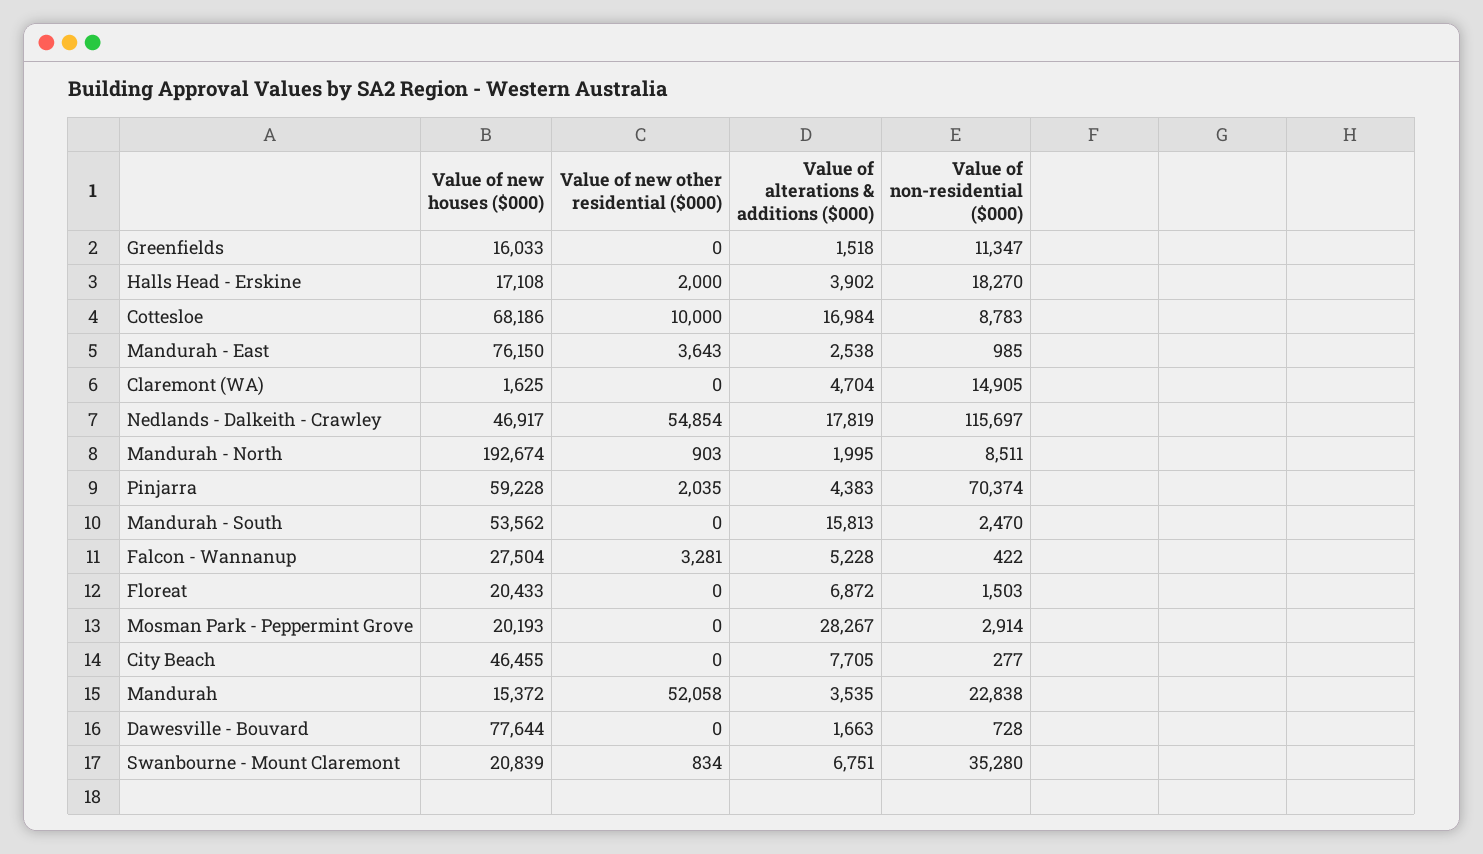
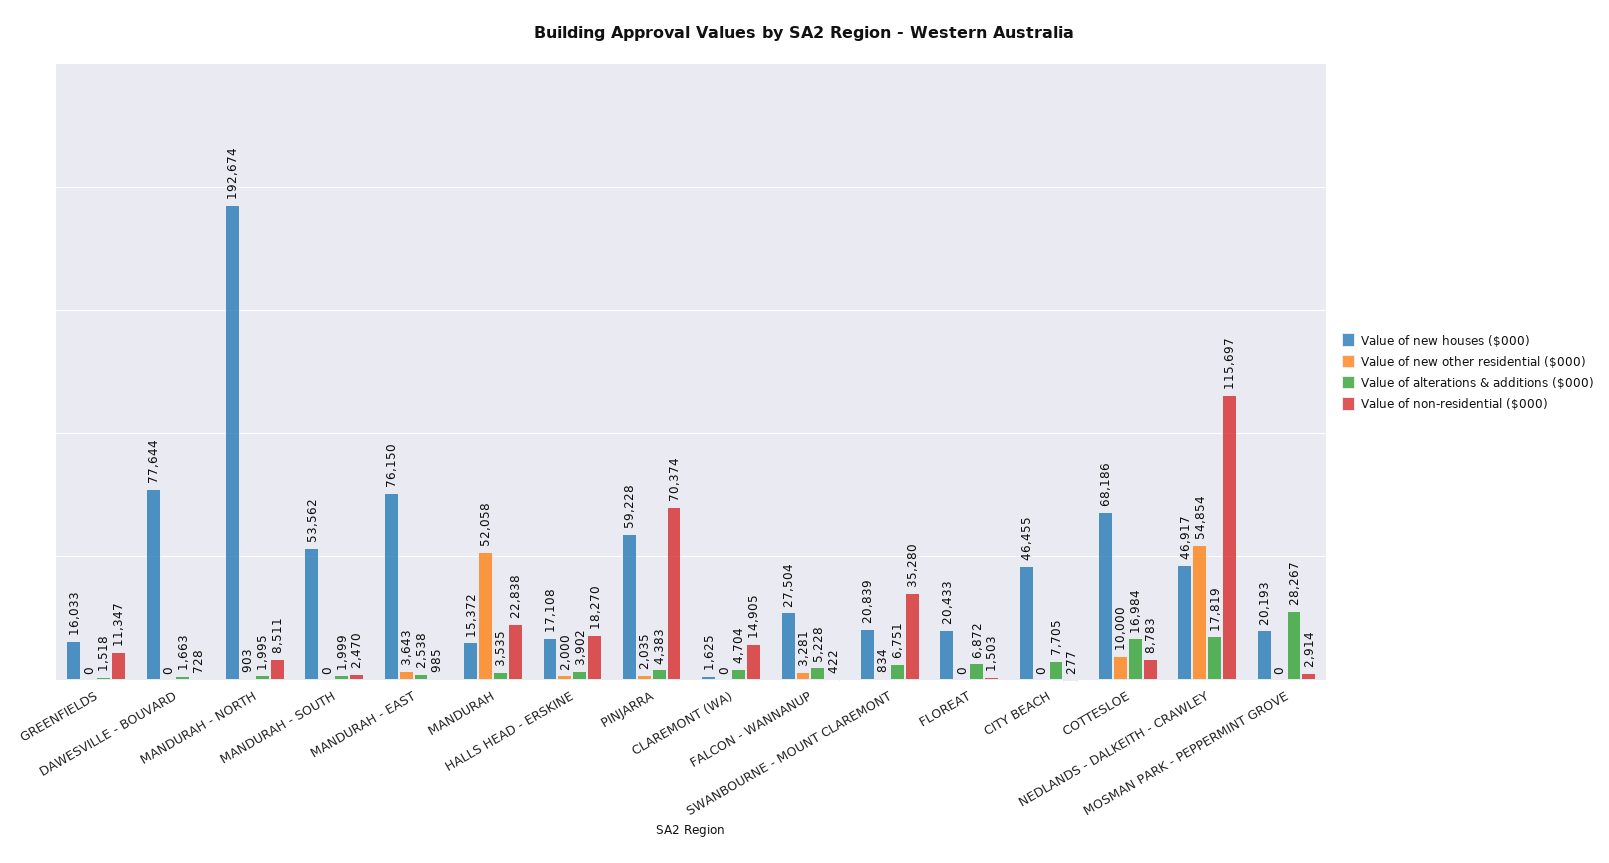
  {
    "Value of new houses ($000)": {
      "Greenfields": 16033,
      "Halls Head - Erskine": 17108,
      "Cottesloe": 68186,
      "Mandurah - East": 76150,
      "Claremont (WA)": 1625,
      "Nedlands - Dalkeith - Crawley": 46917,
      "Mandurah - North": 192674,
      "Pinjarra": 59228,
      "Mandurah - South": 53562,
      "Falcon - Wannanup": 27504,
      "Floreat": 20433,
      "Mosman Park - Peppermint Grove": 20193,
      "City Beach": 46455,
      "Mandurah": 15372,
      "Dawesville - Bouvard": 77644,
      "Swanbourne - Mount Claremont": 20839
    },
    "Value of new other residential ($000)": {
      "Greenfields": 0,
      "Halls Head - Erskine": 2000,
      "Cottesloe": 10000,
      "Mandurah - East": 3643,
      "Claremont (WA)": 0,
      "Nedlands - Dalkeith - Crawley": 54854,
      "Mandurah - North": 903,
      "Pinjarra": 2035,
      "Mandurah - South": 0,
      "Falcon - Wannanup": 3281,
      "Floreat": 0,
      "Mosman Park - Peppermint Grove": 0,
      "City Beach": 0,
      "Mandurah": 52058,
      "Dawesville - Bouvard": 0,
      "Swanbourne - Mount Claremont": 834
    },
    "Value of alterations & additions ($000)": {
      "Greenfields": 1518,
      "Halls Head - Erskine": 3902,
      "Cottesloe": 16984,
      "Mandurah - East": 2538,
      "Claremont (WA)": 4704,
      "Nedlands - Dalkeith - Crawley": 17819,
      "Mandurah - North": 1995,
      "Pinjarra": 4383,
-     "Mandurah - South": 15813,
+     "Mandurah - South": 1999,
      "Falcon - Wannanup": 5228,
      "Floreat": 6872,
      "Mosman Park - Peppermint Grove": 28267,
      "City Beach": 7705,
      "Mandurah": 3535,
      "Dawesville - Bouvard": 1663,
      "Swanbourne - Mount Claremont": 6751
    },
    "Value of non-residential ($000)": {
      "Greenfields": 11347,
      "Halls Head - Erskine": 18270,
      "Cottesloe": 8783,
      "Mandurah - East": 985,
      "Claremont (WA)": 14905,
      "Nedlands - Dalkeith - Crawley": 115697,
      "Mandurah - North": 8511,
      "Pinjarra": 70374,
      "Mandurah - South": 2470,
      "Falcon - Wannanup": 422,
      "Floreat": 1503,
      "Mosman Park - Peppermint Grove": 2914,
      "City Beach": 277,
      "Mandurah": 22838,
      "Dawesville - Bouvard": 728,
      "Swanbourne - Mount Claremont": 35280
    }
  }

